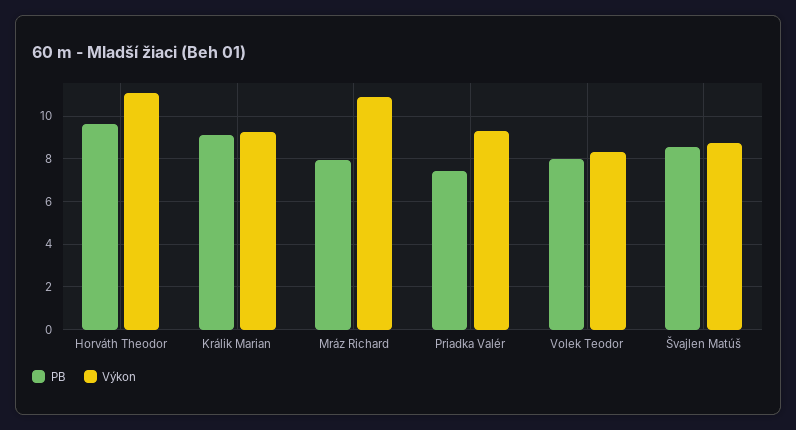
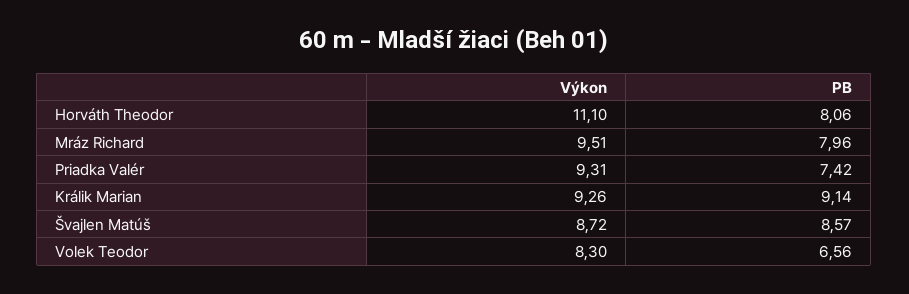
  {
    "PB": {
-     "Horváth Theodor": 9.5,
+     "Horváth Theodor": 8.06,
      "Králik Marian": 9.14,
      "Mráz Richard": 7.96,
      "Priadka Valér": 7.42,
-     "Volek Teodor": 8,
+     "Volek Teodor": 6.56,
      "Švajlen Matúš": 8.57
    },
    "Výkon": {
      "Horváth Theodor": 11.1,
      "Králik Marian": 9.26,
-     "Mráz Richard": 11,
+     "Mráz Richard": 9.51,
      "Priadka Valér": 9.31,
      "Volek Teodor": 8.3,
      "Švajlen Matúš": 8.72
    }
  }

